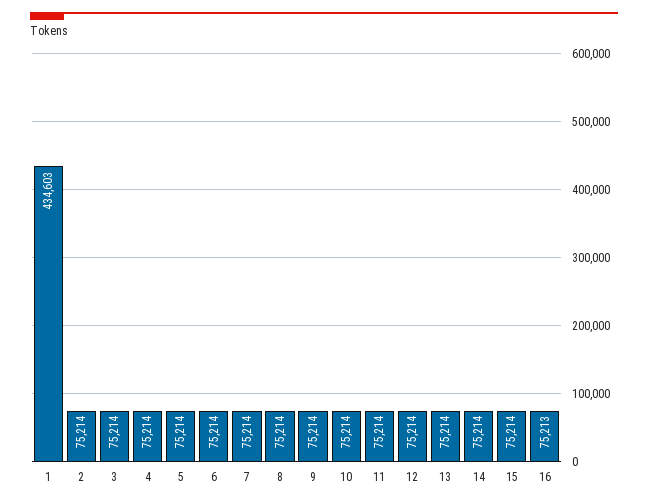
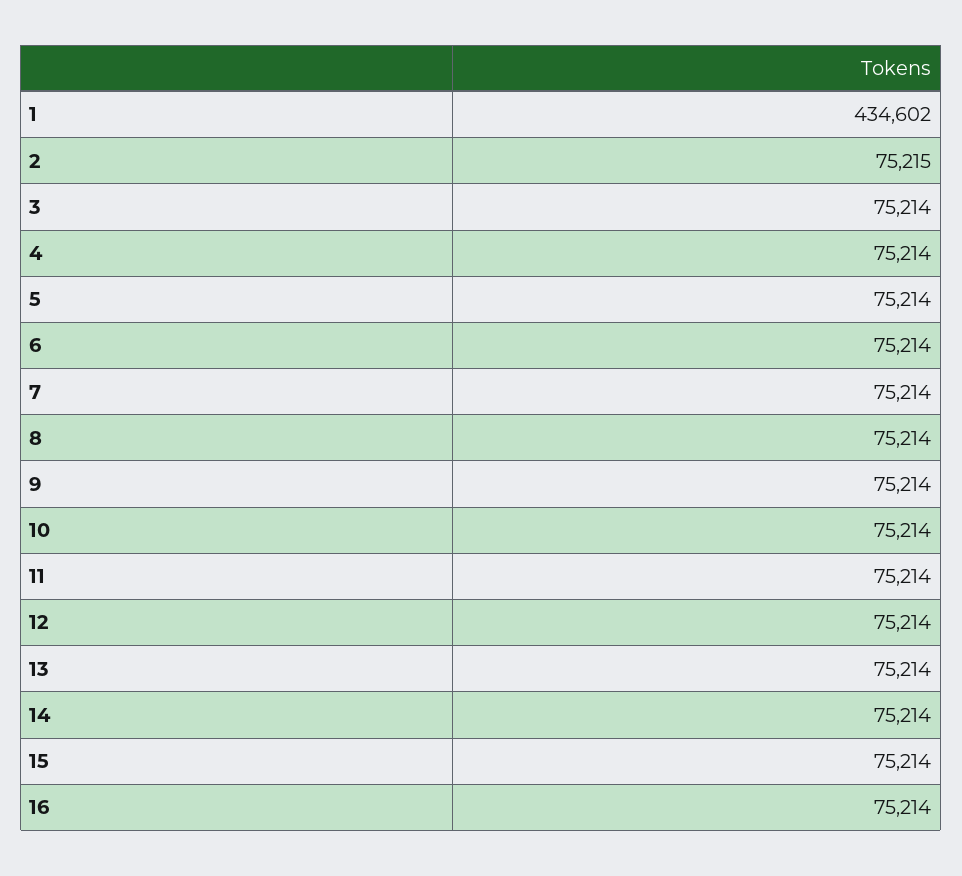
  {
-   "1": 434603,
+   "1": 434602,
-   "2": 75214,
+   "2": 75215,
    "3": 75214,
    "4": 75214,
    "5": 75214,
    "6": 75214,
    "7": 75214,
    "8": 75214,
    "9": 75214,
    "10": 75214,
    "11": 75214,
    "12": 75214,
    "13": 75214,
    "14": 75214,
    "15": 75214,
-   "16": 75213
+   "16": 75214
  }

